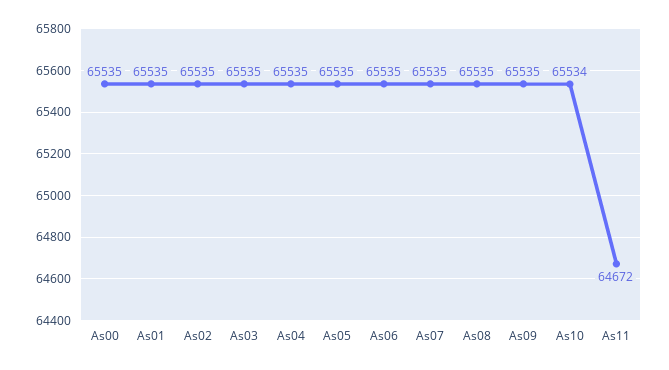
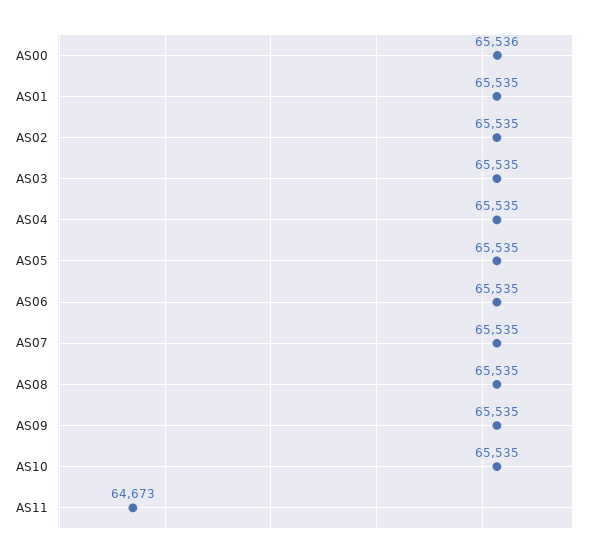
  {
-   "As00": 65535,
+   "As00": 65536,
    "As01": 65535,
    "As02": 65535,
    "As03": 65535,
    "As04": 65535,
    "As05": 65535,
    "As06": 65535,
    "As07": 65535,
    "As08": 65535,
    "As09": 65535,
-   "As10": 65534,
+   "As10": 65535,
-   "As11": 64672
+   "As11": 64673
  }

